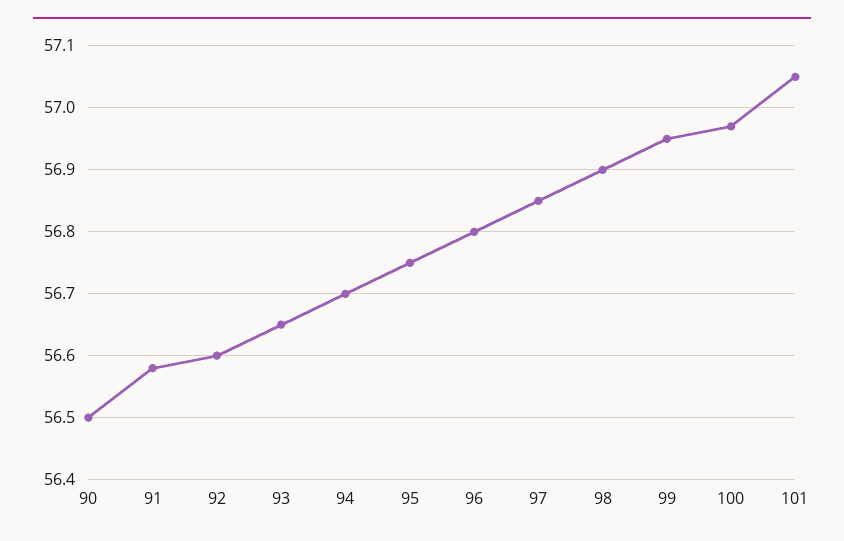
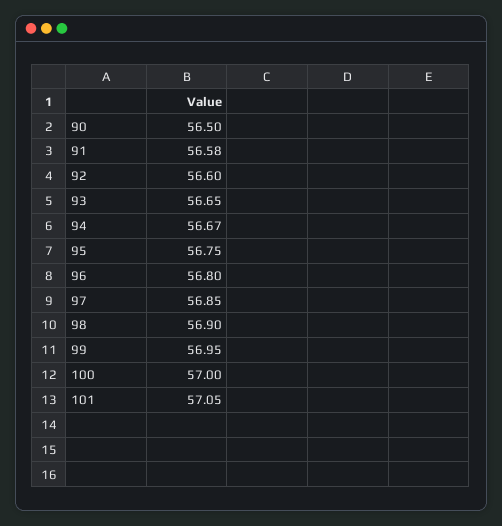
  {
    "90": 56.5,
    "91": 56.58,
    "92": 56.6,
    "93": 56.65,
-   "94": 56.7,
+   "94": 56.67,
    "95": 56.75,
    "96": 56.8,
    "97": 56.85,
    "98": 56.9,
    "99": 56.95,
-   "100": 56.97,
+   "100": 57,
    "101": 57.05
  }

